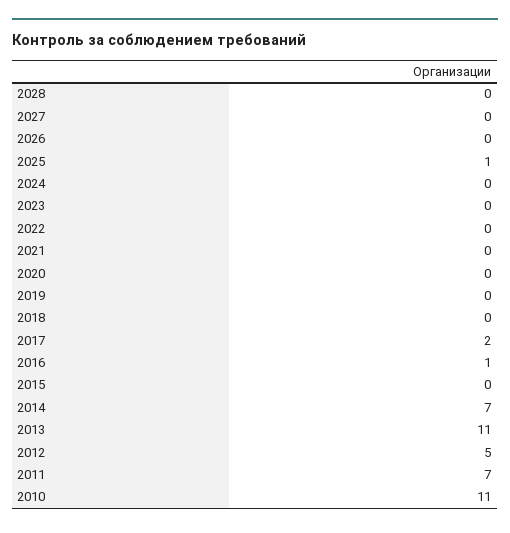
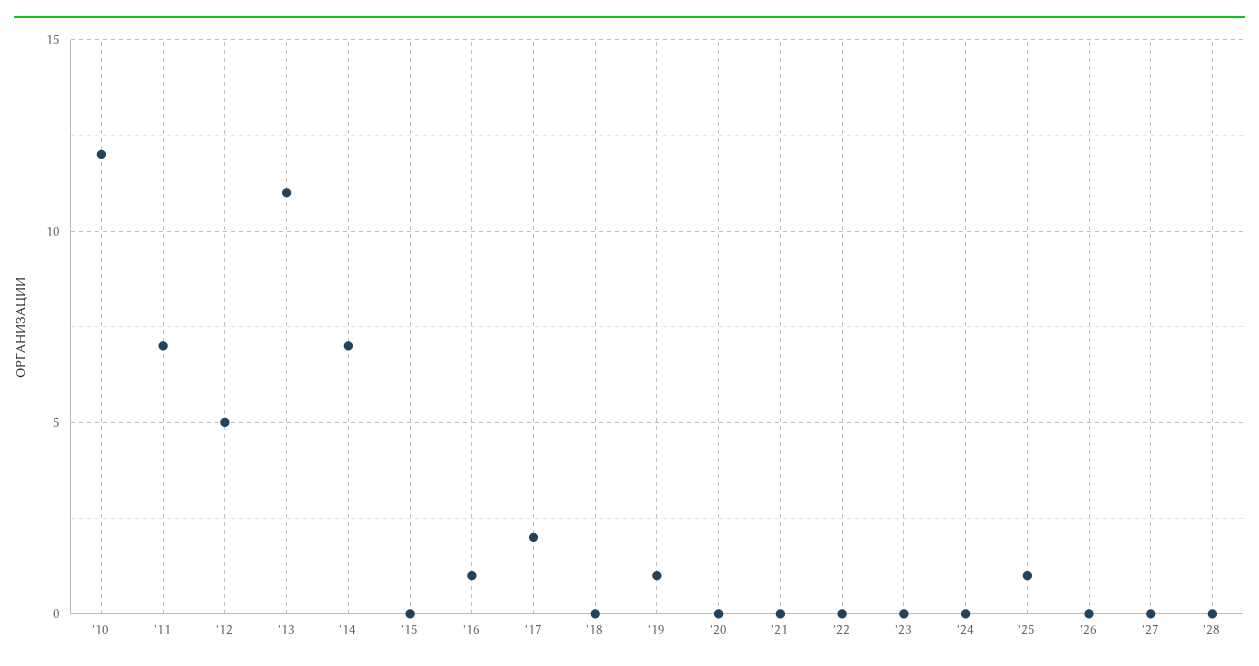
  {
    "2028": 0,
    "2027": 0,
    "2026": 0,
    "2025": 1,
    "2024": 0,
    "2023": 0,
    "2022": 0,
    "2021": 0,
    "2020": 0,
-   "2019": 0,
+   "2019": 1,
    "2018": 0,
    "2017": 2,
    "2016": 1,
    "2015": 0,
    "2014": 7,
    "2013": 11,
    "2012": 5,
    "2011": 7,
-   "2010": 11
+   "2010": 12
  }

